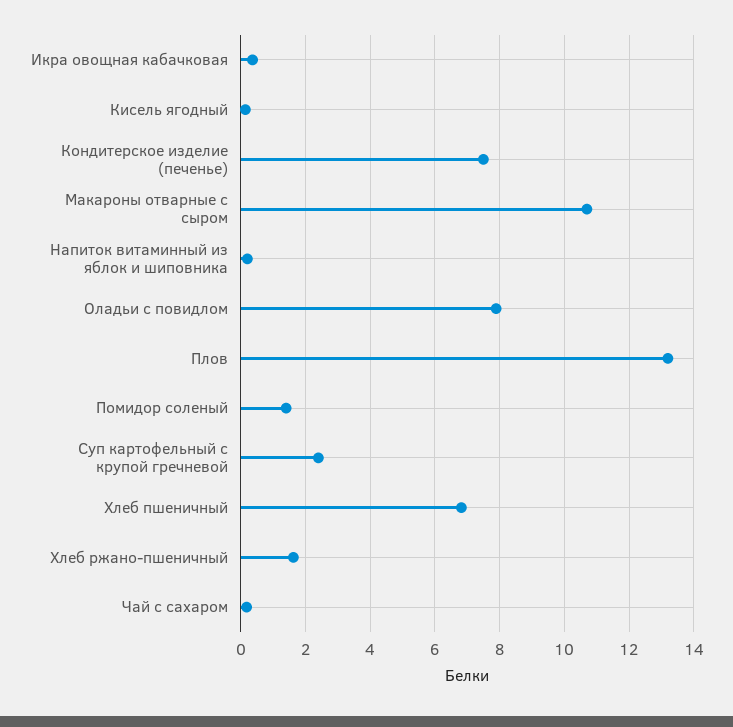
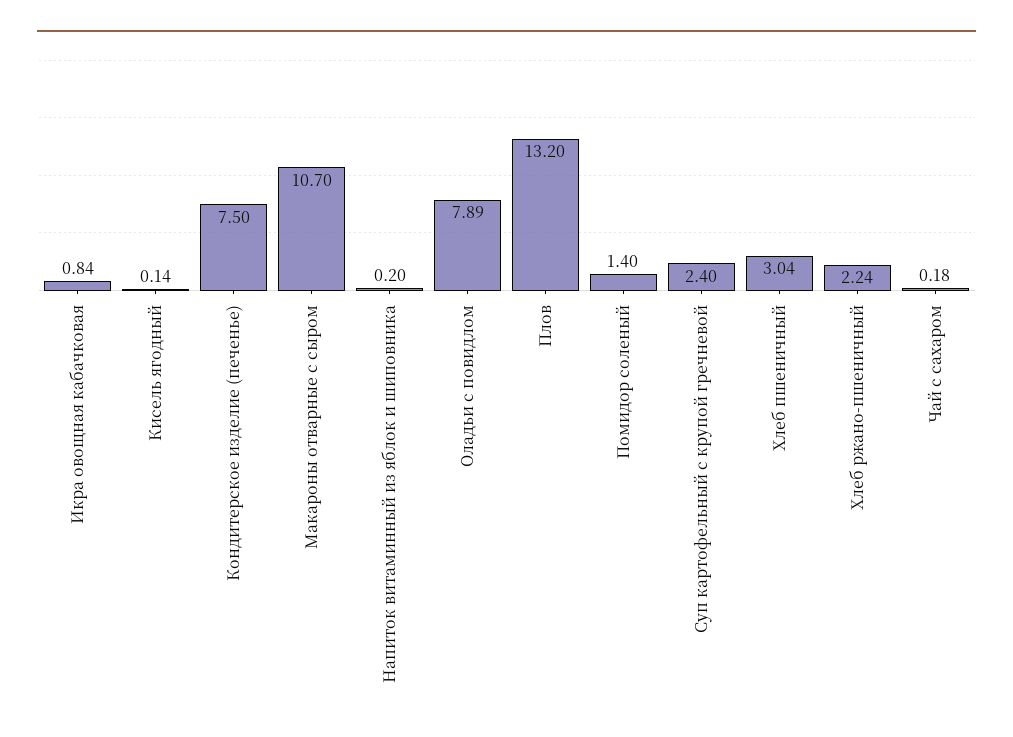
  {
-   "Икра овощная кабачковая": 0.4,
+   "Икра овощная кабачковая": 0.84,
    "Кисель ягодный": 0.14,
    "Кондитерское изделие (печенье)": 7.5,
    "Макароны отварные с сыром": 10.7,
    "Напиток витаминный из яблок и шиповника": 0.2,
    "Оладьи с повидлом": 7.89,
    "Плов": 13.2,
    "Помидор соленый": 1.4,
    "Суп картофельный с крупой гречневой": 2.4,
-   "Хлеб пшеничный": 6.8,
+   "Хлеб пшеничный": 3.04,
-   "Хлеб ржано-пшеничный": 1.6,
+   "Хлеб ржано-пшеничный": 2.24,
    "Чай с сахаром": 0.18
  }

